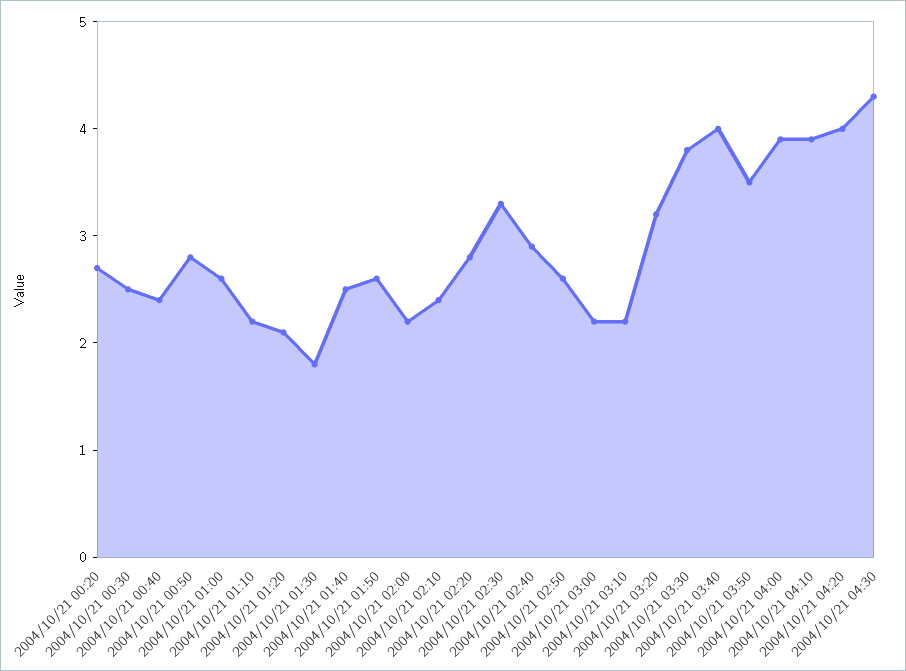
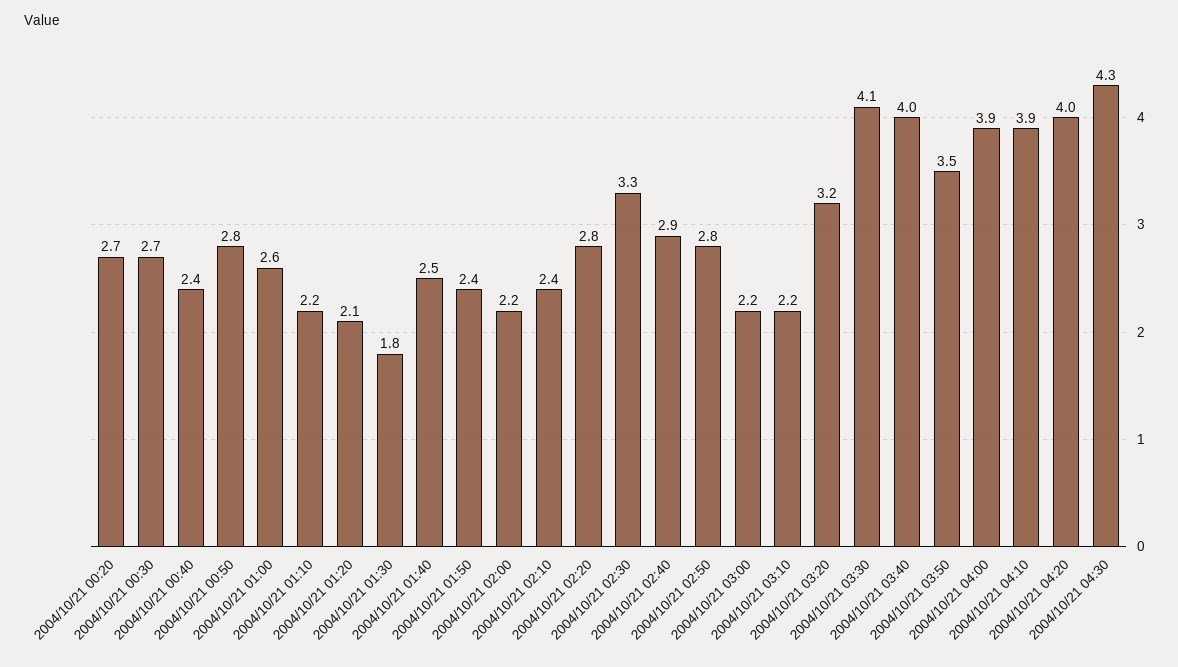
  {
    "2004/10/21 00:20": 2.7,
-   "2004/10/21 00:30": 2.5,
+   "2004/10/21 00:30": 2.7,
    "2004/10/21 00:40": 2.4,
    "2004/10/21 00:50": 2.8,
    "2004/10/21 01:00": 2.6,
    "2004/10/21 01:10": 2.2,
    "2004/10/21 01:20": 2.1,
    "2004/10/21 01:30": 1.8,
    "2004/10/21 01:40": 2.5,
-   "2004/10/21 01:50": 2.6,
+   "2004/10/21 01:50": 2.4,
    "2004/10/21 02:00": 2.2,
    "2004/10/21 02:10": 2.4,
    "2004/10/21 02:20": 2.8,
    "2004/10/21 02:30": 3.3,
    "2004/10/21 02:40": 2.9,
-   "2004/10/21 02:50": 2.6,
+   "2004/10/21 02:50": 2.8,
    "2004/10/21 03:00": 2.2,
    "2004/10/21 03:10": 2.2,
    "2004/10/21 03:20": 3.2,
-   "2004/10/21 03:30": 3.8,
+   "2004/10/21 03:30": 4.1,
    "2004/10/21 03:40": 4,
    "2004/10/21 03:50": 3.5,
    "2004/10/21 04:00": 3.9,
    "2004/10/21 04:10": 3.9,
    "2004/10/21 04:20": 4,
    "2004/10/21 04:30": 4.3
  }

